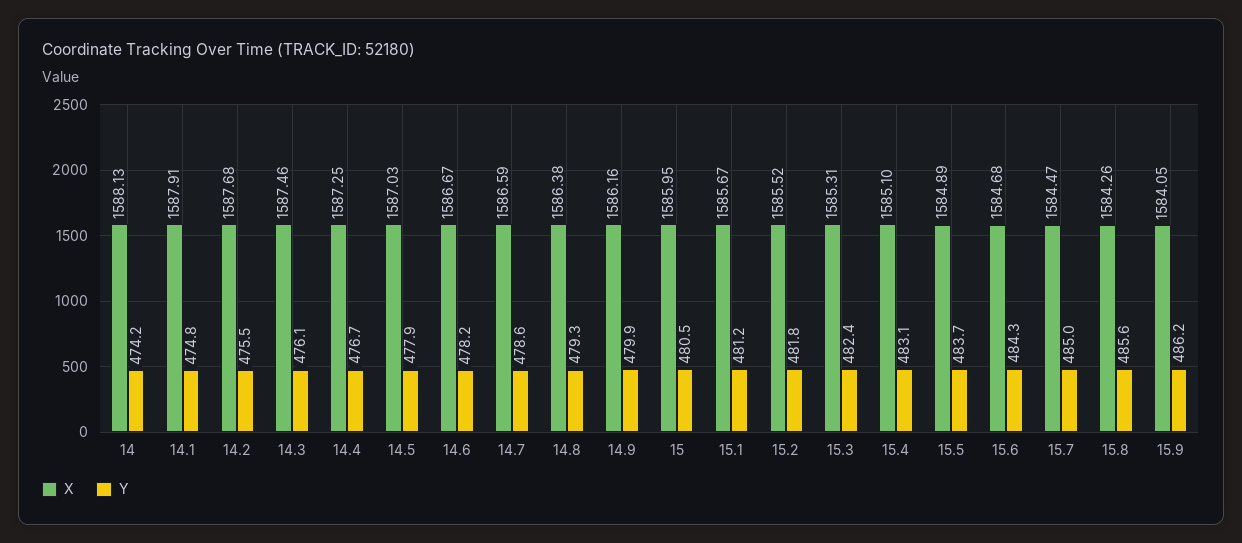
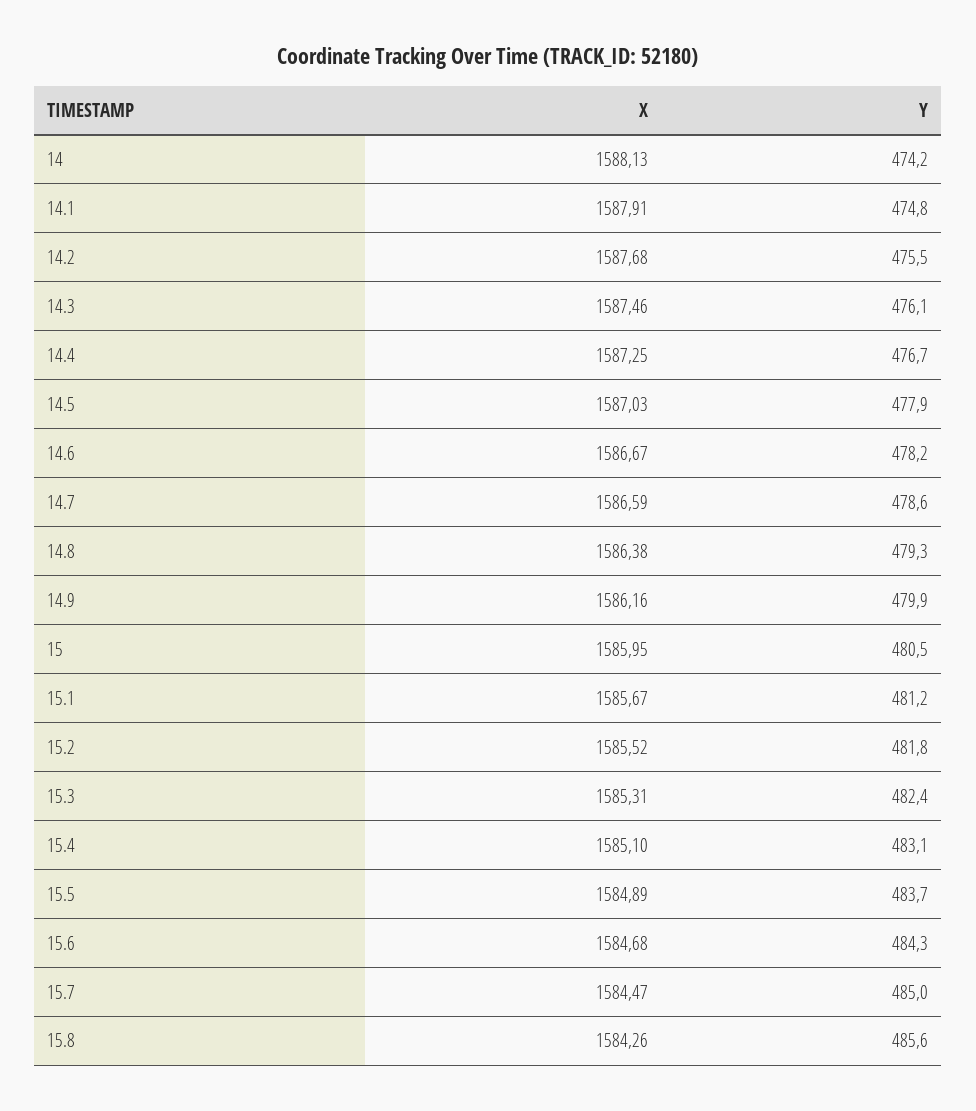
  {
    "X": {
      "14": 1588.13,
      "14.1": 1587.91,
      "14.2": 1587.68,
      "14.3": 1587.46,
      "14.4": 1587.25,
      "14.5": 1587.03,
      "14.6": 1586.67,
      "14.7": 1586.59,
      "14.8": 1586.38,
      "14.9": 1586.16,
      "15": 1585.95,
      "15.1": 1585.67,
      "15.2": 1585.52,
      "15.3": 1585.31,
      "15.4": 1585.1,
      "15.5": 1584.89,
      "15.6": 1584.68,
      "15.7": 1584.47,
-     "15.8": 1584.26,
+     "15.8": 1584.26
-     "15.9": 1584.05
    },
    "Y": {
      "14": 474.2,
      "14.1": 474.8,
      "14.2": 475.5,
      "14.3": 476.1,
      "14.4": 476.7,
      "14.5": 477.9,
      "14.6": 478.2,
      "14.7": 478.6,
      "14.8": 479.3,
      "14.9": 479.9,
      "15": 480.5,
      "15.1": 481.2,
      "15.2": 481.8,
      "15.3": 482.4,
      "15.4": 483.1,
      "15.5": 483.7,
      "15.6": 484.3,
      "15.7": 485,
-     "15.8": 485.6,
+     "15.8": 485.6
-     "15.9": 486.2
    }
  }

